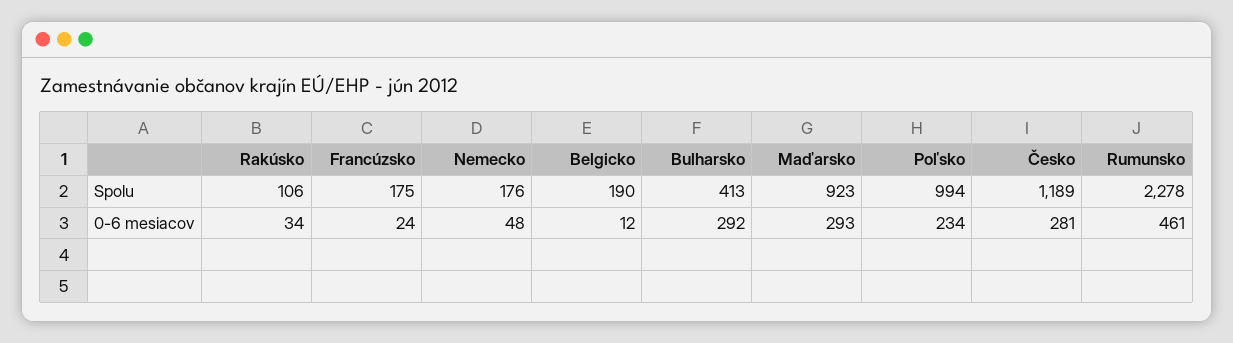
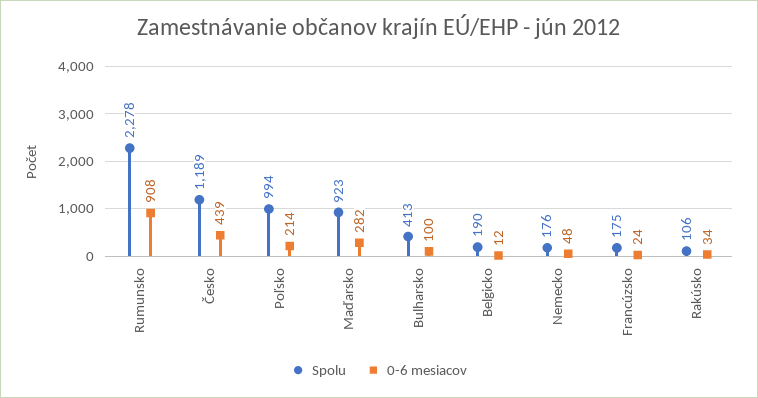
  {
    "Spolu": {
      "Rakúsko": 106,
      "Francúzsko": 175,
      "Nemecko": 176,
      "Belgicko": 190,
      "Bulharsko": 413,
      "Maďarsko": 923,
      "Poľsko": 994,
      "Česko": 1189,
      "Rumunsko": 2278
    },
    "0-6 mesiacov": {
      "Rakúsko": 34,
      "Francúzsko": 24,
      "Nemecko": 48,
      "Belgicko": 12,
-     "Bulharsko": 292,
+     "Bulharsko": 100,
-     "Maďarsko": 293,
+     "Maďarsko": 282,
-     "Poľsko": 234,
+     "Poľsko": 214,
-     "Česko": 281,
+     "Česko": 439,
-     "Rumunsko": 461
+     "Rumunsko": 908
    }
  }

